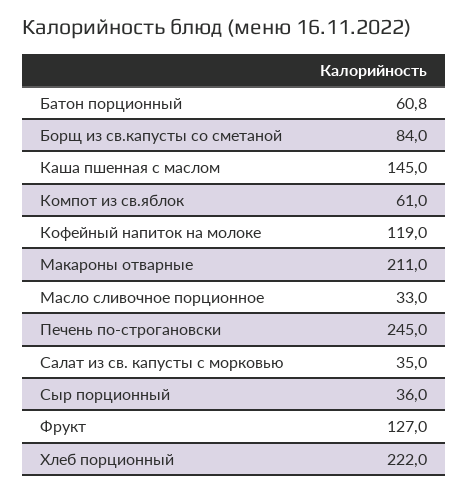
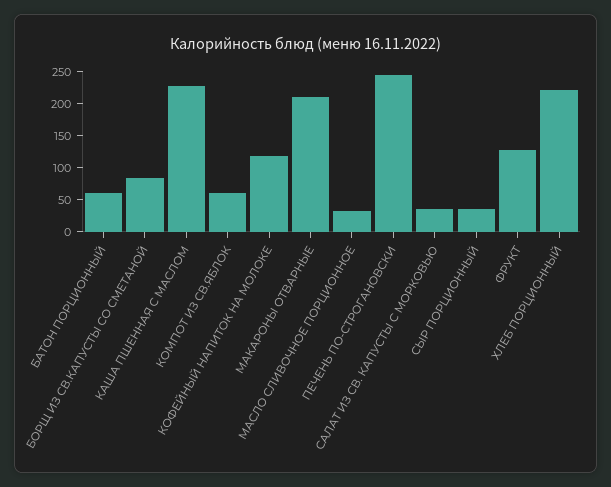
  {
    "Батон порционный": 60.8,
    "Борщ из св.капусты со сметаной": 84,
-   "Каша пшенная с маслом": 145,
+   "Каша пшенная с маслом": 225,
    "Компот из св.яблок": 61,
    "Кофейный напиток на молоке": 119,
    "Макароны отварные": 211,
    "Масло сливочное порционное": 33,
    "Печень по-строгановски": 245,
    "Салат из св. капусты с морковью": 35,
    "Сыр порционный": 36,
    "Фрукт": 127,
    "Хлеб порционный": 222
  }

